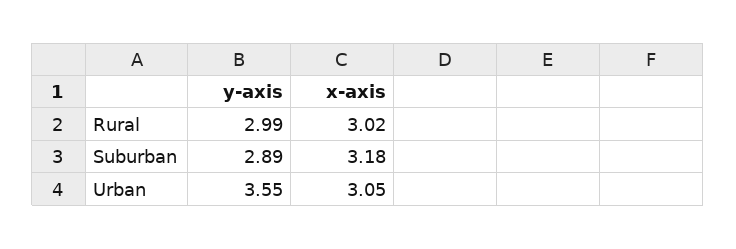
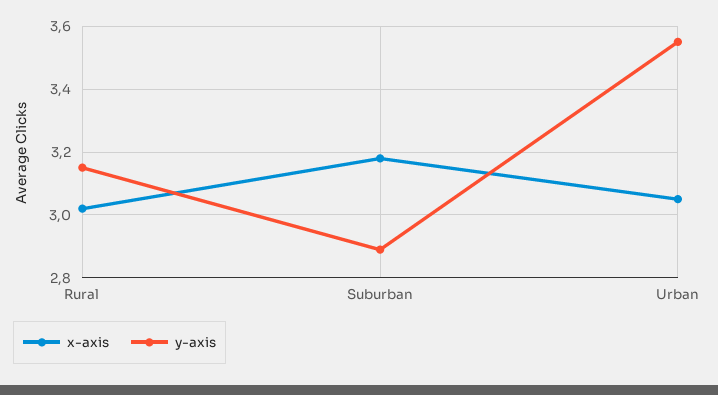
  {
    "y-axis": {
-     "Rural": 2.99,
+     "Rural": 3.15,
      "Suburban": 2.89,
      "Urban": 3.55
    },
    "x-axis": {
      "Rural": 3.02,
      "Suburban": 3.18,
      "Urban": 3.05
    }
  }

